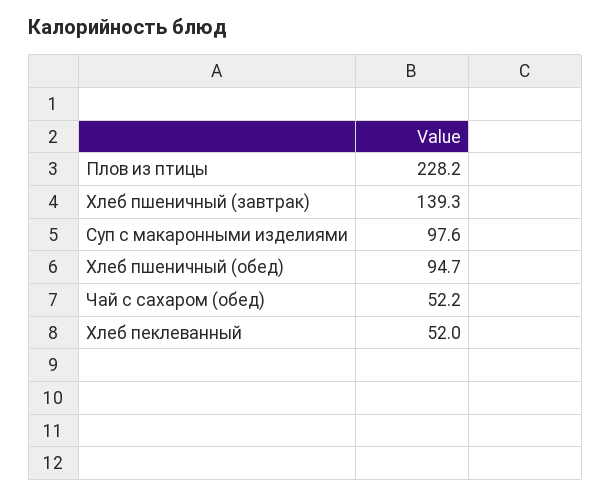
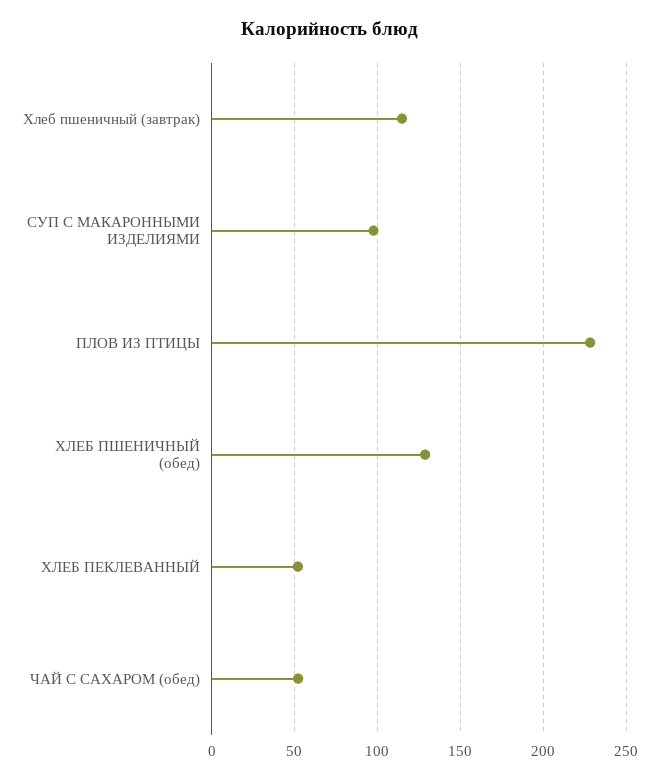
  {
    "Плов из птицы": 228.2,
-   "Хлеб пшеничный (завтрак)": 139.3,
+   "Хлеб пшеничный (завтрак)": 115,
    "Суп с макаронными изделиями": 97.6,
-   "Хлеб пшеничный (обед)": 94.7,
+   "Хлеб пшеничный (обед)": 130,
    "Чай с сахаром (обед)": 52.2,
    "Хлеб пеклеванный": 52
  }

